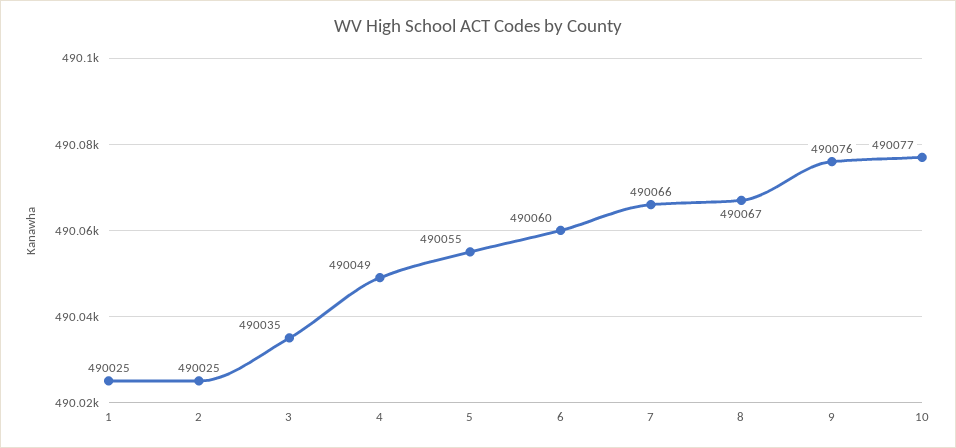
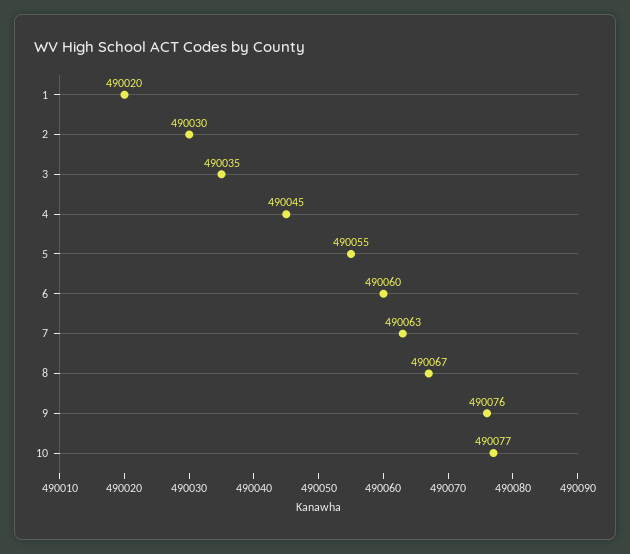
  {
-   "1": 490025,
+   "1": 490020,
-   "2": 490025,
+   "2": 490030,
    "3": 490035,
-   "4": 490049,
+   "4": 490045,
    "5": 490055,
    "6": 490060,
-   "7": 490066,
+   "7": 490063,
    "8": 490067,
    "9": 490076,
    "10": 490077
  }

